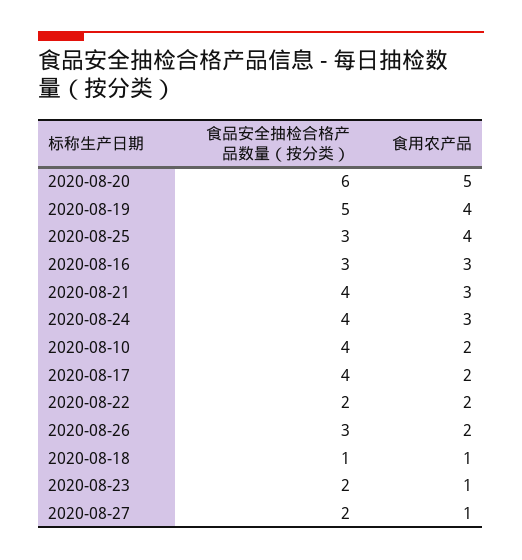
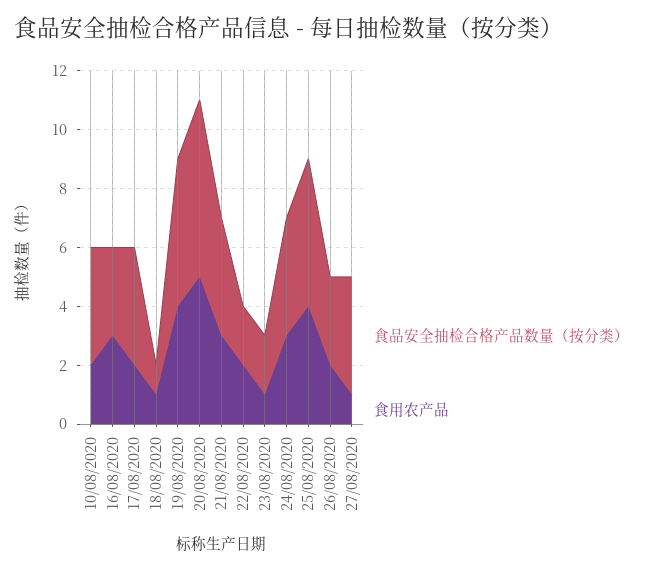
  {
    "食品安全抽检合格产品数量（按分类）": {
      "2020-08-20": 6,
      "2020-08-19": 5,
-     "2020-08-25": 3,
+     "2020-08-25": 5,
      "2020-08-16": 3,
      "2020-08-21": 4,
      "2020-08-24": 4,
      "2020-08-10": 4,
      "2020-08-17": 4,
      "2020-08-22": 2,
      "2020-08-26": 3,
      "2020-08-18": 1,
      "2020-08-23": 2,
-     "2020-08-27": 2
+     "2020-08-27": 4
    },
    "食用农产品": {
      "2020-08-20": 5,
      "2020-08-19": 4,
      "2020-08-25": 4,
      "2020-08-16": 3,
      "2020-08-21": 3,
      "2020-08-24": 3,
      "2020-08-10": 2,
      "2020-08-17": 2,
      "2020-08-22": 2,
      "2020-08-26": 2,
      "2020-08-18": 1,
      "2020-08-23": 1,
      "2020-08-27": 1
    }
  }

